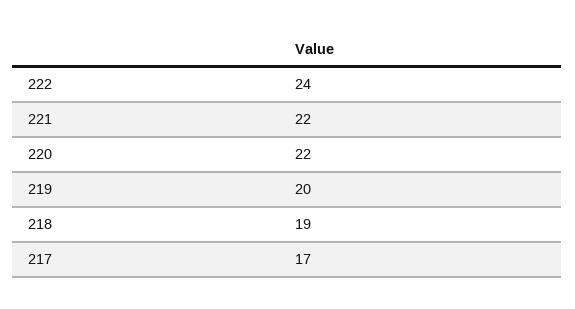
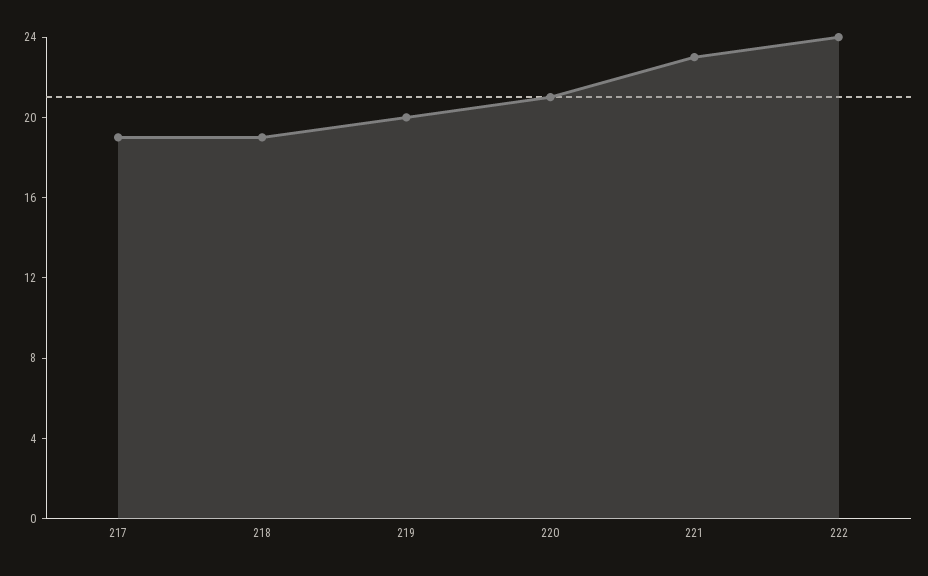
  {
    "222": 24,
-   "221": 22,
+   "221": 23,
-   "220": 22,
+   "220": 21,
    "219": 20,
    "218": 19,
-   "217": 17
+   "217": 19
  }

